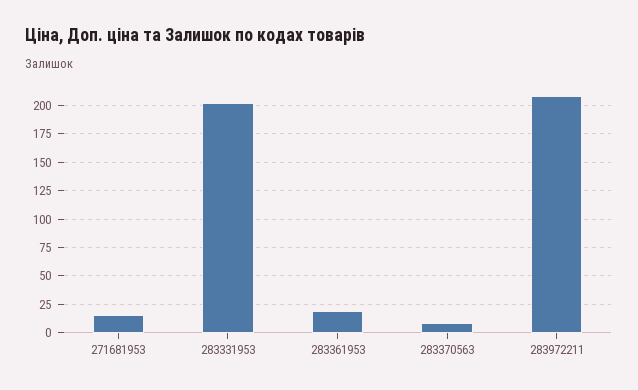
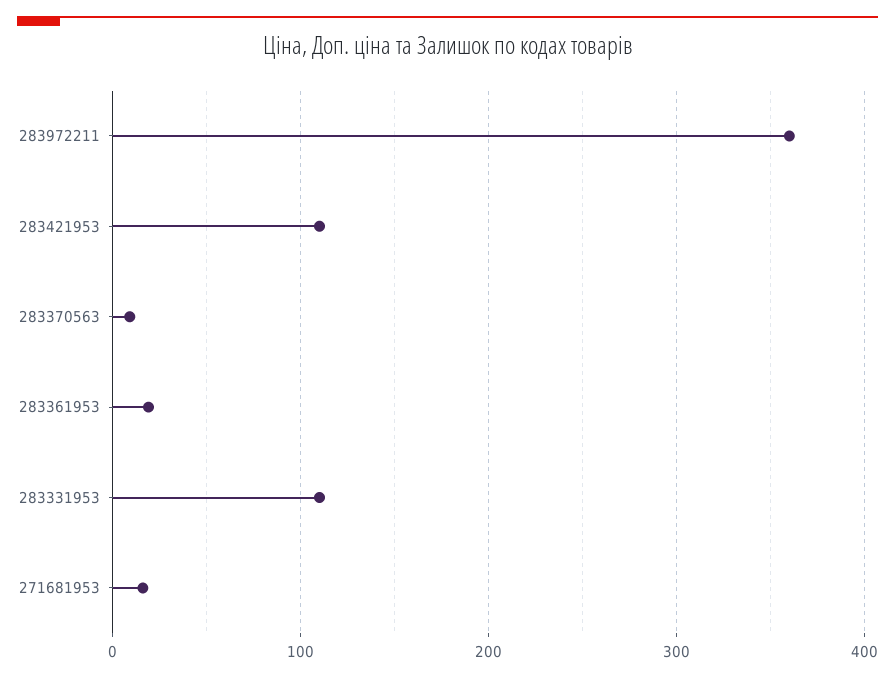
  {
    "271681953": 20,
-   "283331953": 200,
+   "283331953": 110,
    "283361953": 20,
    "283370563": 10,
-   "283972211": 200
+   "283972211": 360,
+   "283421953": 110
  }

